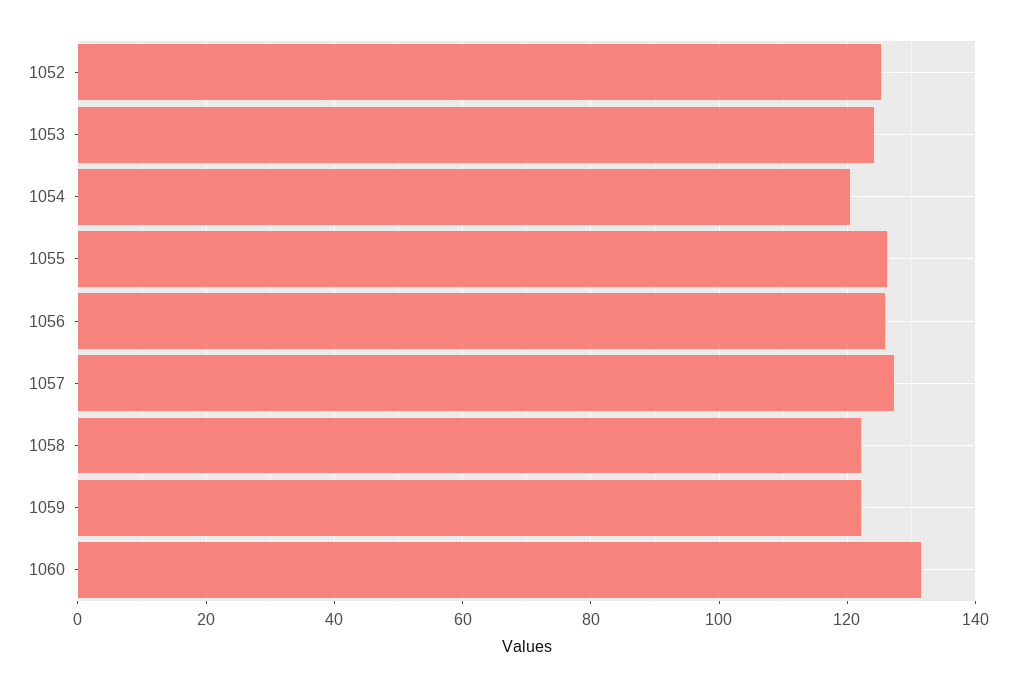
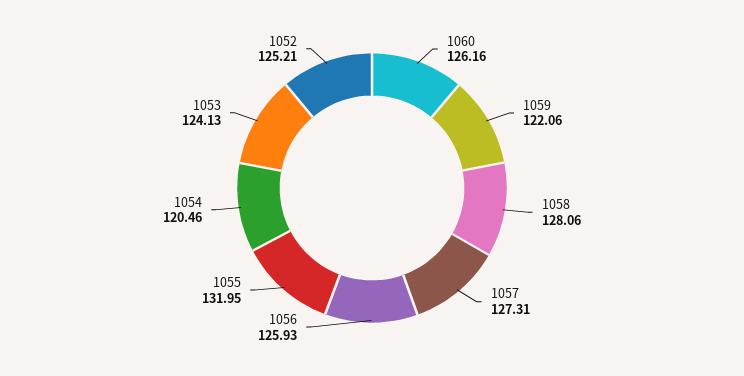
  {
    "1052": 125.21,
    "1053": 124.13,
    "1054": 120.46,
-   "1055": 126,
+   "1055": 131.95,
    "1056": 125.93,
    "1057": 127.31,
-   "1058": 122,
+   "1058": 128.06,
    "1059": 122.06,
-   "1060": 132
+   "1060": 126.16
  }

